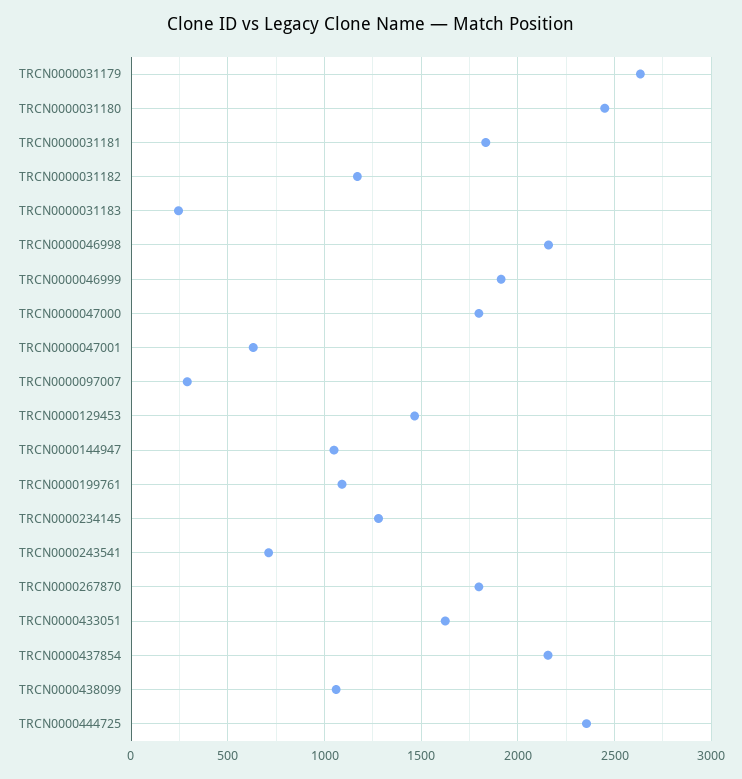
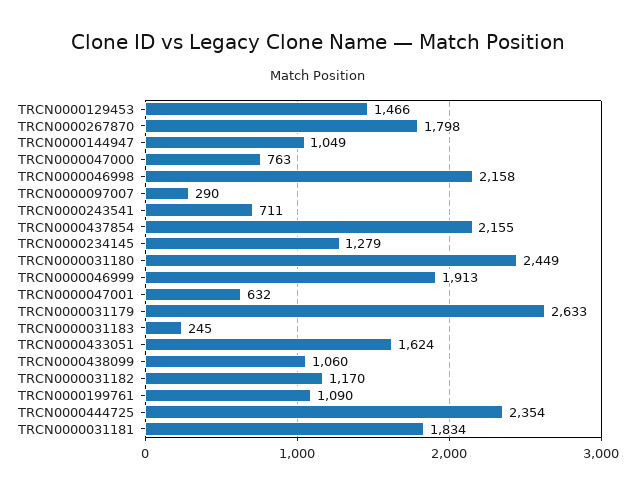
  {
    "TRCN0000031179": 2633,
    "TRCN0000031180": 2449,
    "TRCN0000031181": 1834,
    "TRCN0000031182": 1170,
    "TRCN0000031183": 245,
    "TRCN0000046998": 2158,
    "TRCN0000046999": 1913,
-   "TRCN0000047000": 1800,
+   "TRCN0000047000": 763,
    "TRCN0000047001": 632,
    "TRCN0000097007": 290,
    "TRCN0000129453": 1466,
    "TRCN0000144947": 1049,
    "TRCN0000199761": 1090,
    "TRCN0000234145": 1279,
    "TRCN0000243541": 711,
    "TRCN0000267870": 1798,
    "TRCN0000433051": 1624,
    "TRCN0000437854": 2155,
    "TRCN0000438099": 1060,
    "TRCN0000444725": 2354
  }

